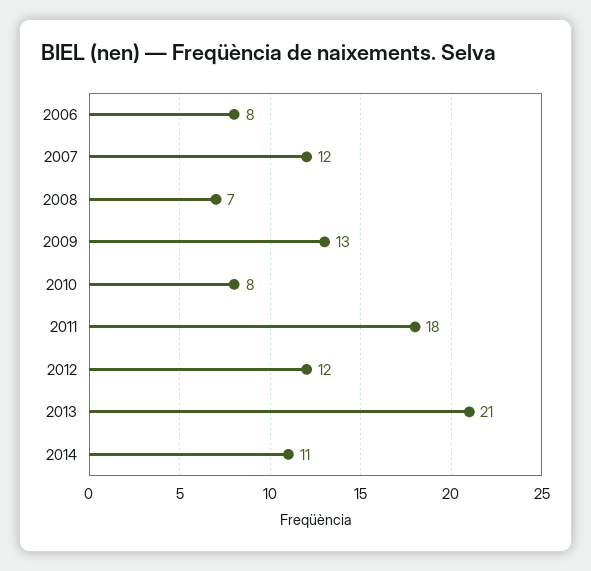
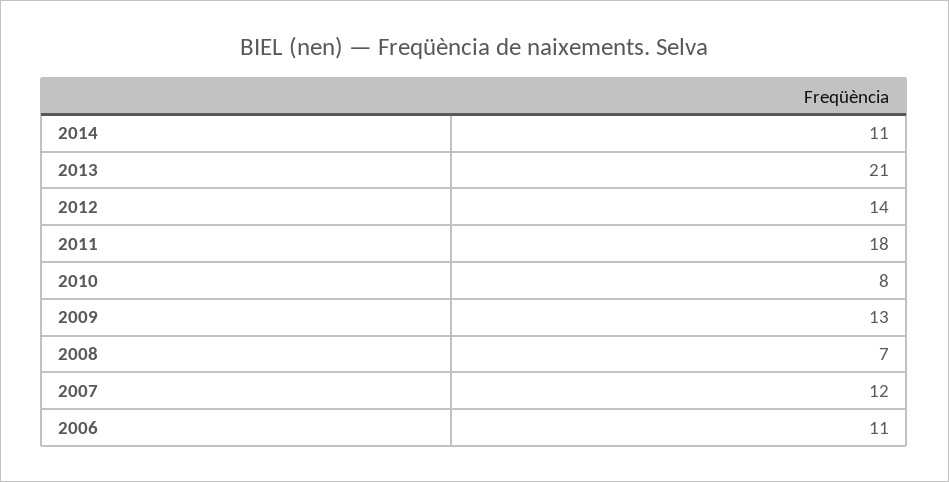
  {
-   "2006": 8,
+   "2006": 11,
    "2007": 12,
    "2008": 7,
    "2009": 13,
    "2010": 8,
    "2011": 18,
-   "2012": 12,
+   "2012": 14,
    "2013": 21,
    "2014": 11
  }

